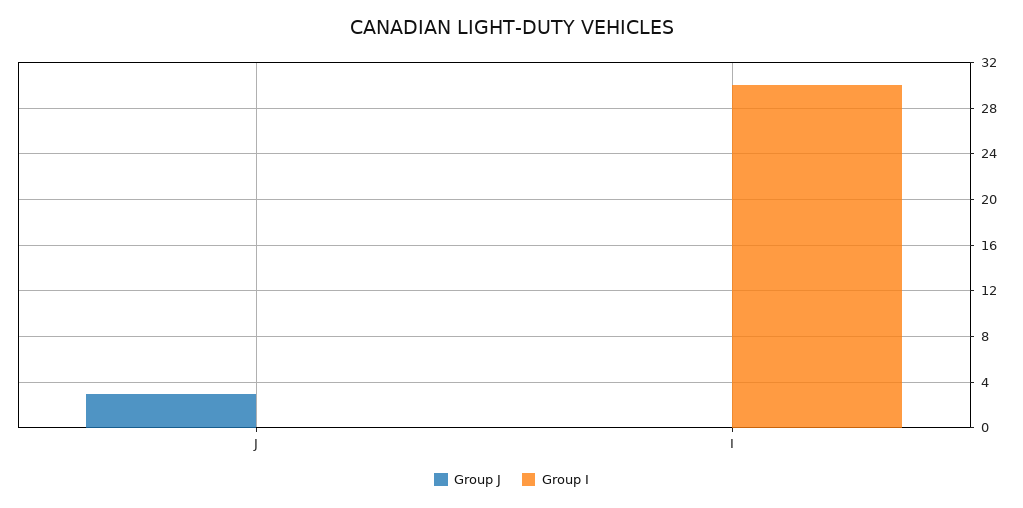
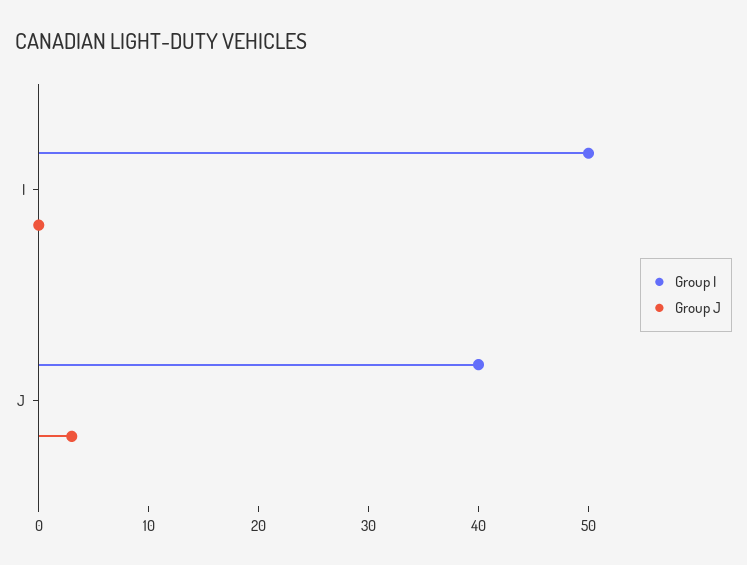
  {
    "Group J": {
      "J": 3,
      "I": 0
    },
    "Group I": {
-     "J": 0,
+     "J": 40,
-     "I": 30
+     "I": 50
    }
  }

